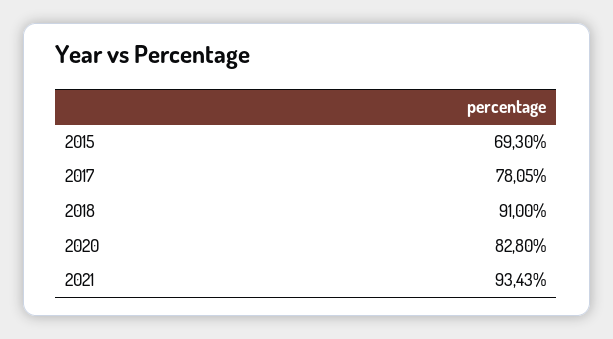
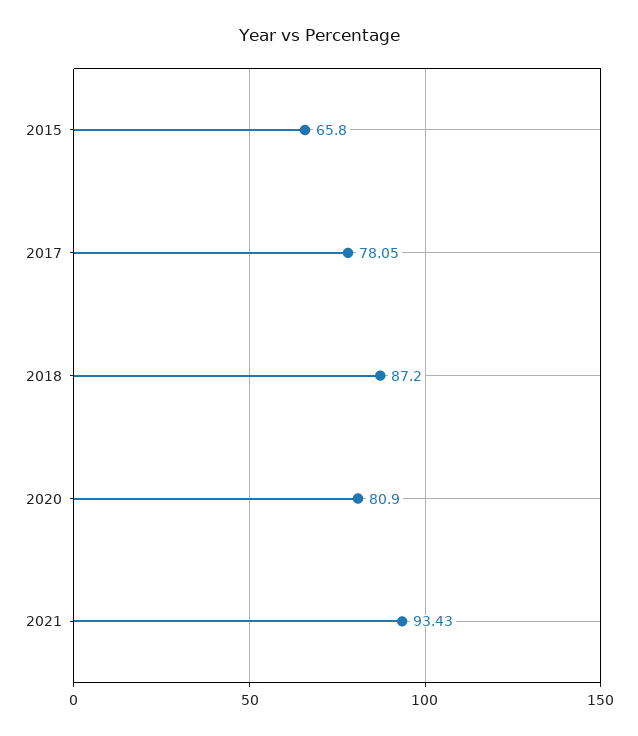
  {
-   "2015": 69.3,
+   "2015": 65.8,
    "2017": 78.05,
-   "2018": 91,
+   "2018": 87.2,
-   "2020": 82.8,
+   "2020": 80.9,
    "2021": 93.43
  }

